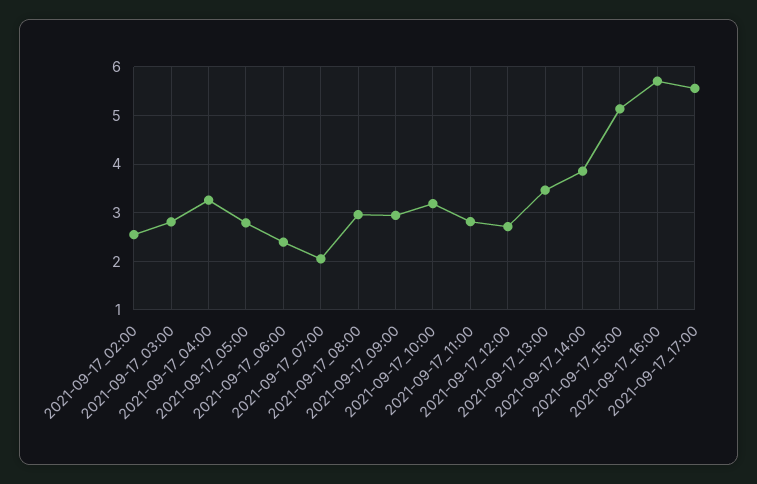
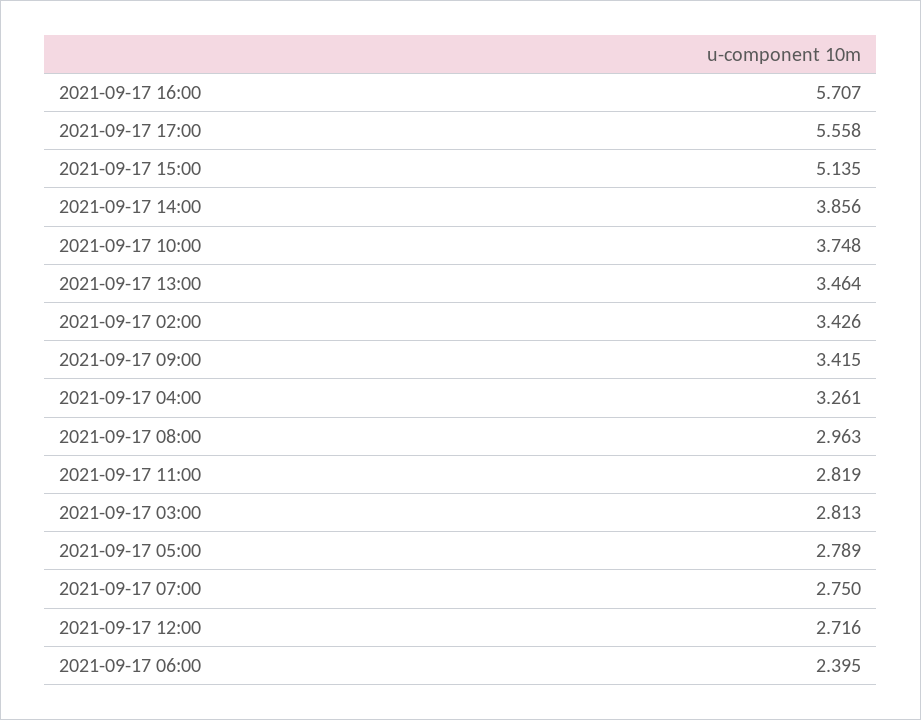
  {
-   "2021-09-17_02:00": 2.6,
+   "2021-09-17_02:00": 3.426,
    "2021-09-17_03:00": 2.813,
    "2021-09-17_04:00": 3.261,
    "2021-09-17_05:00": 2.789,
    "2021-09-17_06:00": 2.395,
-   "2021-09-17_07:00": 2,
+   "2021-09-17_07:00": 2.75,
    "2021-09-17_08:00": 2.963,
-   "2021-09-17_09:00": 3,
+   "2021-09-17_09:00": 3.415,
-   "2021-09-17_10:00": 3.2,
+   "2021-09-17_10:00": 3.748,
    "2021-09-17_11:00": 2.819,
    "2021-09-17_12:00": 2.716,
    "2021-09-17_13:00": 3.464,
    "2021-09-17_14:00": 3.856,
    "2021-09-17_15:00": 5.135,
    "2021-09-17_16:00": 5.707,
    "2021-09-17_17:00": 5.558
  }

